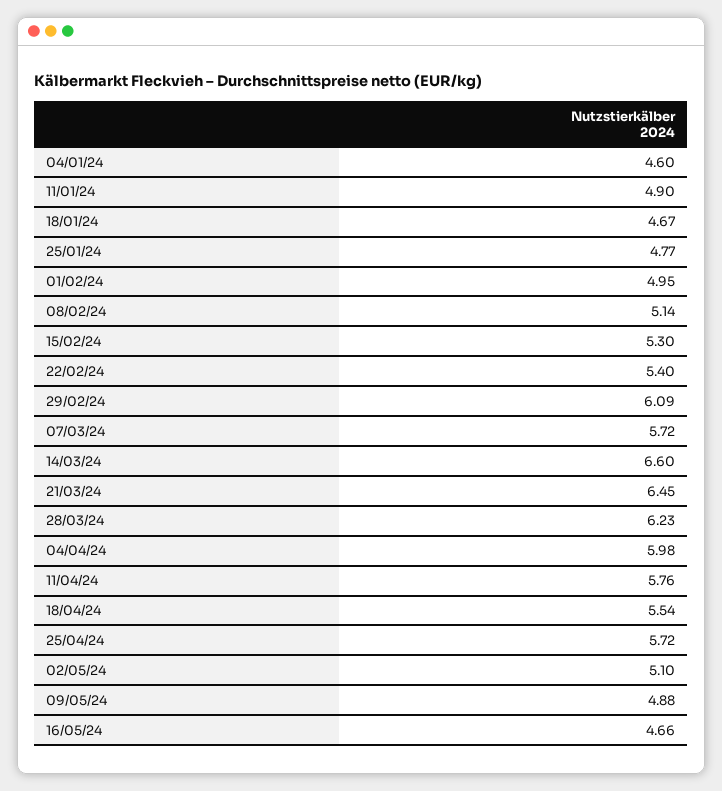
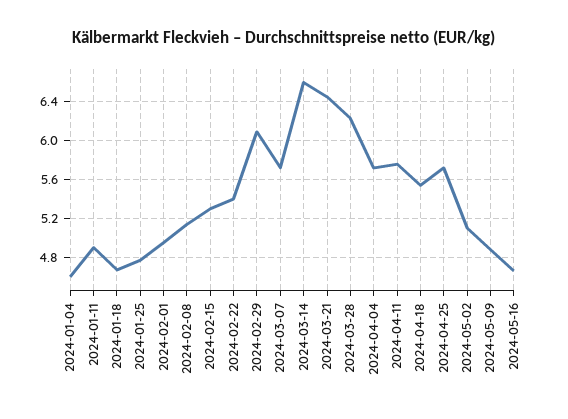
  {
    "04/01/24": 4.6,
    "11/01/24": 4.9,
    "18/01/24": 4.67,
    "25/01/24": 4.77,
    "01/02/24": 4.95,
    "08/02/24": 5.14,
    "15/02/24": 5.3,
    "22/02/24": 5.4,
    "29/02/24": 6.09,
    "07/03/24": 5.72,
    "14/03/24": 6.6,
    "21/03/24": 6.45,
    "28/03/24": 6.23,
-   "04/04/24": 5.98,
+   "04/04/24": 5.7,
    "11/04/24": 5.76,
    "18/04/24": 5.54,
    "25/04/24": 5.72,
    "02/05/24": 5.1,
    "09/05/24": 4.88,
    "16/05/24": 4.66
  }

